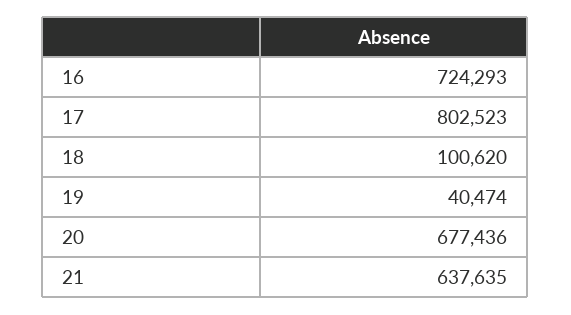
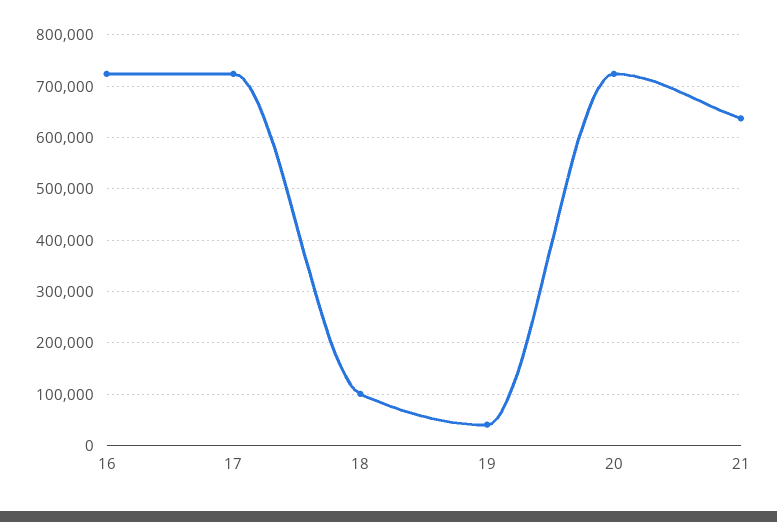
  {
    "16": 724293,
-   "17": 802523,
+   "17": 720000,
    "18": 100620,
    "19": 40474,
-   "20": 677436,
+   "20": 720000,
    "21": 637635
  }

